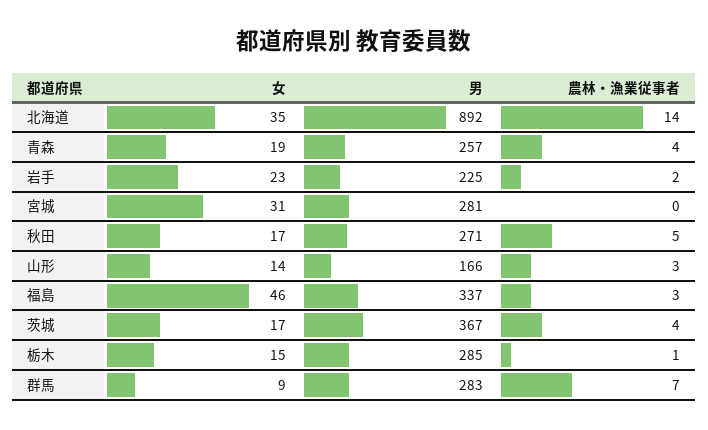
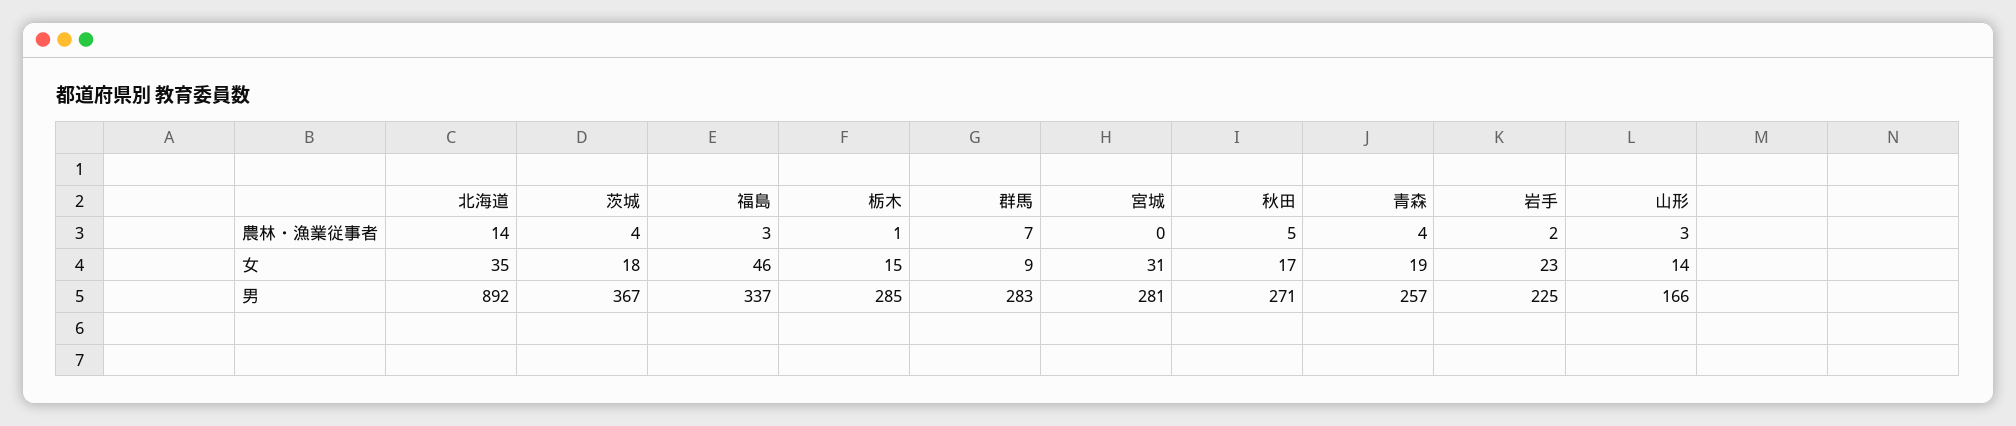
  {
    "女": {
      "北海道": 35,
      "青森": 19,
      "岩手": 23,
      "宮城": 31,
      "秋田": 17,
      "山形": 14,
      "福島": 46,
-     "茨城": 17,
+     "茨城": 18,
      "栃木": 15,
      "群馬": 9
    },
    "男": {
      "北海道": 892,
      "青森": 257,
      "岩手": 225,
      "宮城": 281,
      "秋田": 271,
      "山形": 166,
      "福島": 337,
      "茨城": 367,
      "栃木": 285,
      "群馬": 283
    },
    "農林・漁業従事者": {
      "北海道": 14,
      "青森": 4,
      "岩手": 2,
      "宮城": 0,
      "秋田": 5,
      "山形": 3,
      "福島": 3,
      "茨城": 4,
      "栃木": 1,
      "群馬": 7
    }
  }

